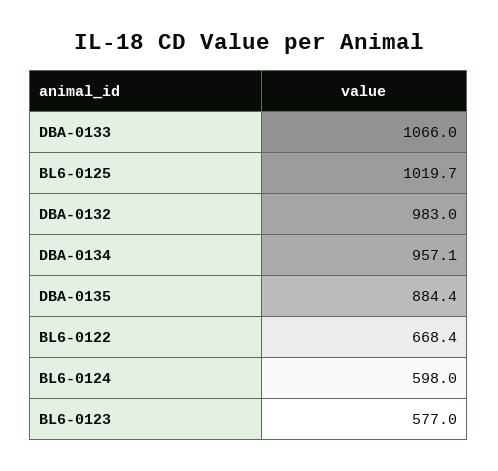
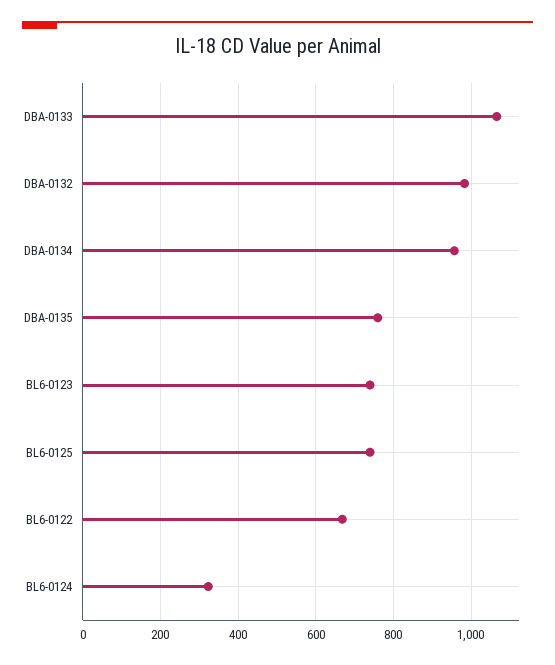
  {
    "DBA-0133": 1066,
-   "BL6-0125": 1019.7,
+   "BL6-0125": 740,
    "DBA-0132": 983,
    "DBA-0134": 957.1,
-   "DBA-0135": 884.4,
+   "DBA-0135": 760,
    "BL6-0122": 668.4,
-   "BL6-0124": 598,
+   "BL6-0124": 320,
-   "BL6-0123": 577
+   "BL6-0123": 740
  }

